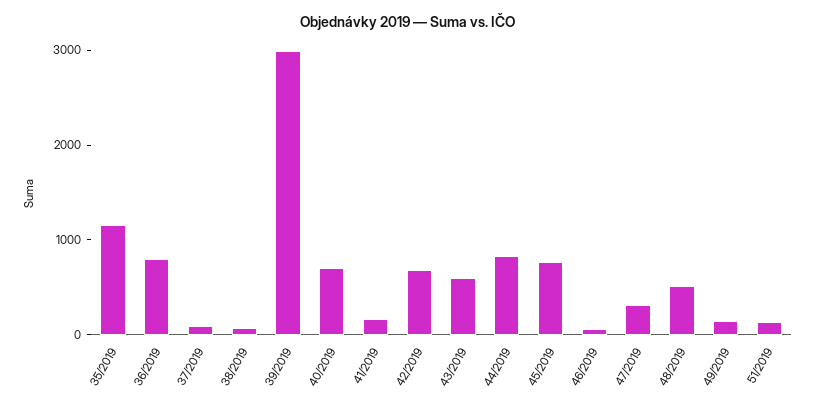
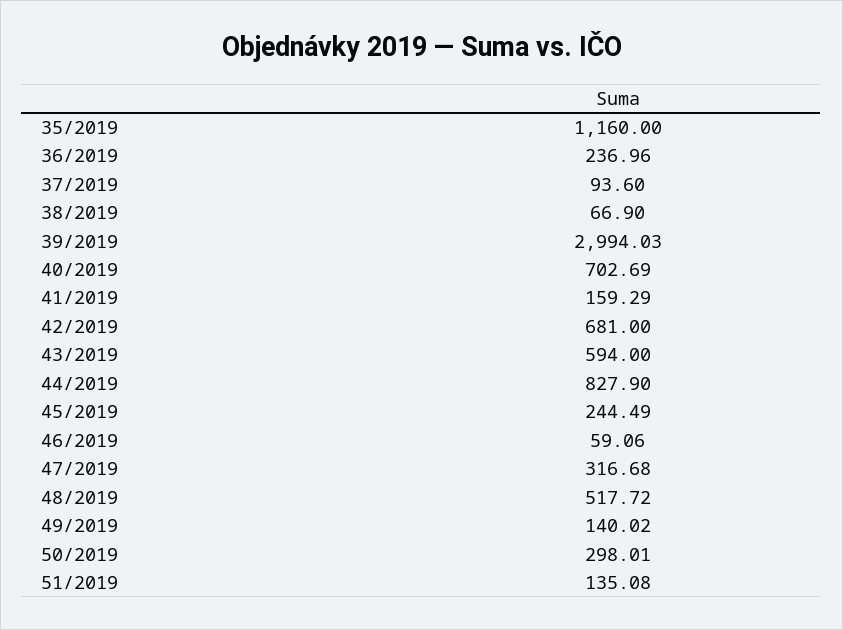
  {
    "35/2019": 1160,
-   "36/2019": 800,
+   "36/2019": 236.96,
    "37/2019": 93.6,
    "38/2019": 66.9,
    "39/2019": 2994.03,
    "40/2019": 702.69,
    "41/2019": 159.29,
    "42/2019": 681,
    "43/2019": 594,
    "44/2019": 827.9,
-   "45/2019": 800,
+   "45/2019": 244.49,
    "46/2019": 59.06,
    "47/2019": 316.68,
    "48/2019": 517.72,
    "49/2019": 140.02,
-   "51/2019": 135.08
+   "51/2019": 135.08,
+   "50/2019": 298.01
  }

